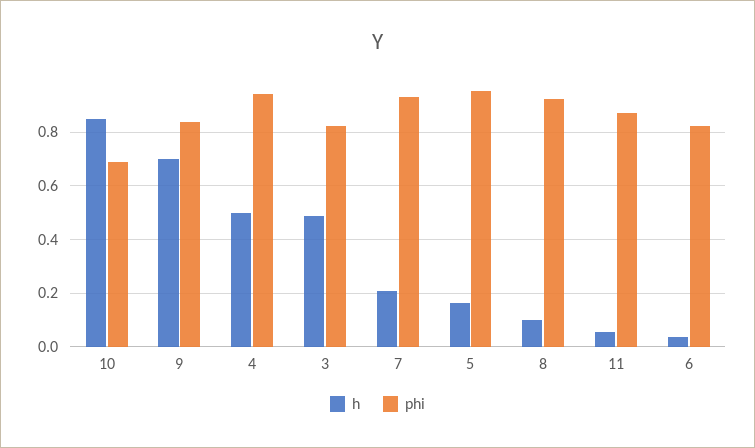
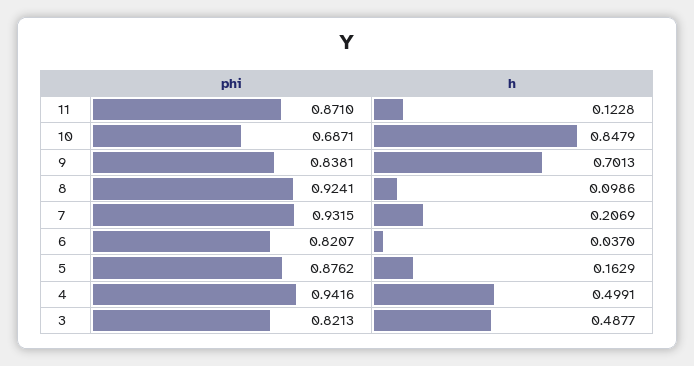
  {
    "h": {
      "10": 0.8479,
      "9": 0.7013,
      "4": 0.4991,
      "3": 0.4877,
      "7": 0.2069,
      "5": 0.1629,
      "8": 0.0986,
-     "11": 0.05,
+     "11": 0.1228,
      "6": 0.037
    },
    "phi": {
      "10": 0.6871,
      "9": 0.8381,
      "4": 0.9416,
      "3": 0.8213,
      "7": 0.9315,
-     "5": 0.95,
+     "5": 0.8762,
      "8": 0.9241,
      "11": 0.871,
      "6": 0.8207
    }
  }

